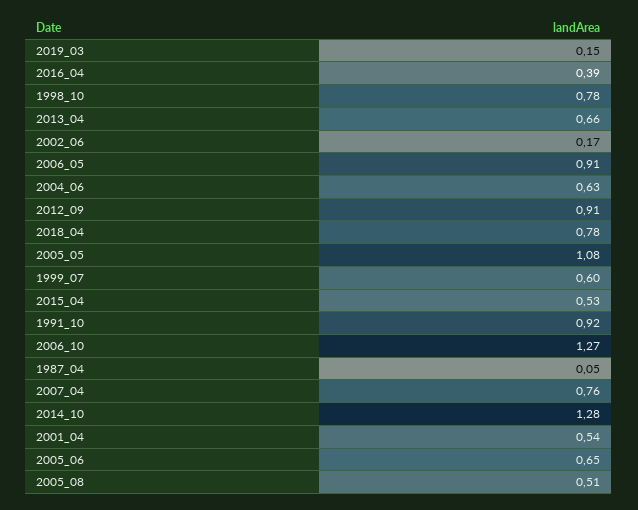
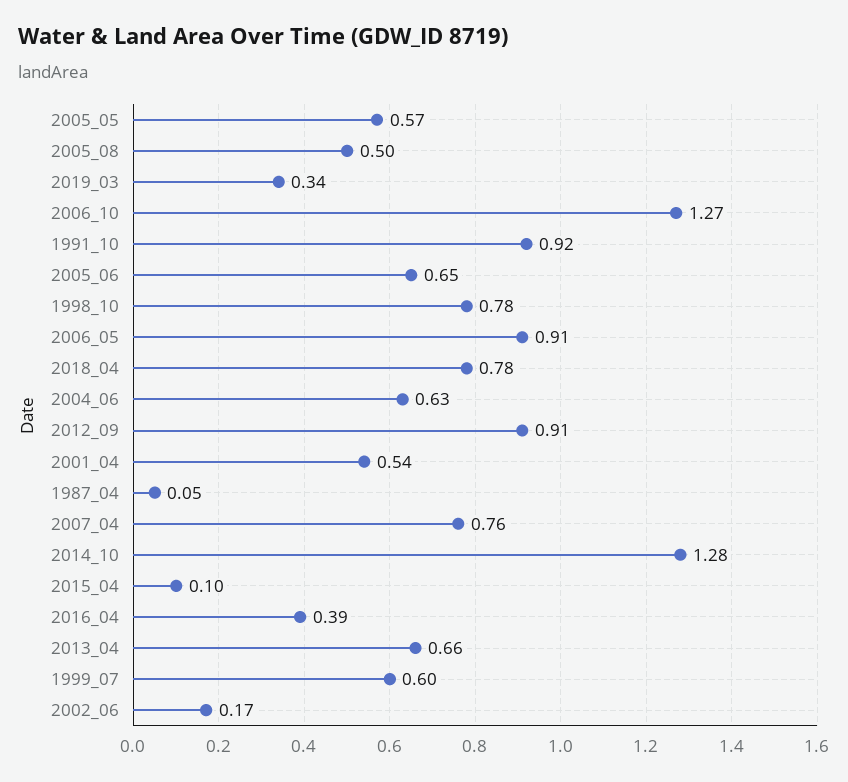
  {
-   "2019_03": 0.15,
+   "2019_03": 0.34,
    "2016_04": 0.39,
    "1998_10": 0.78,
    "2013_04": 0.66,
    "2002_06": 0.17,
    "2006_05": 0.91,
    "2004_06": 0.63,
    "2012_09": 0.91,
    "2018_04": 0.78,
-   "2005_05": 1.08,
+   "2005_05": 0.57,
    "1999_07": 0.6,
-   "2015_04": 0.53,
+   "2015_04": 0.1,
    "1991_10": 0.92,
    "2006_10": 1.27,
    "1987_04": 0.05,
    "2007_04": 0.76,
    "2014_10": 1.28,
    "2001_04": 0.54,
    "2005_06": 0.65,
-   "2005_08": 0.51
+   "2005_08": 0.5
  }

